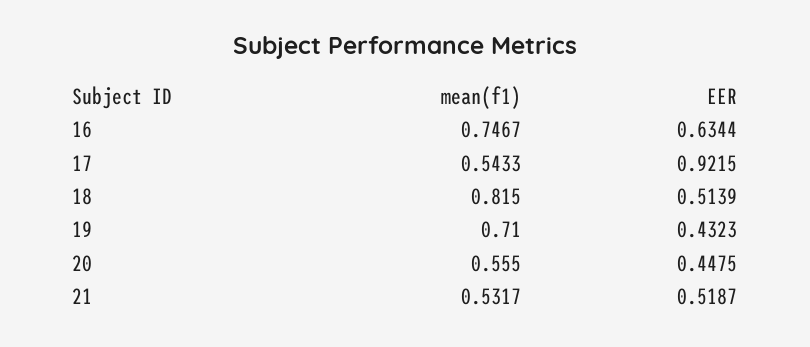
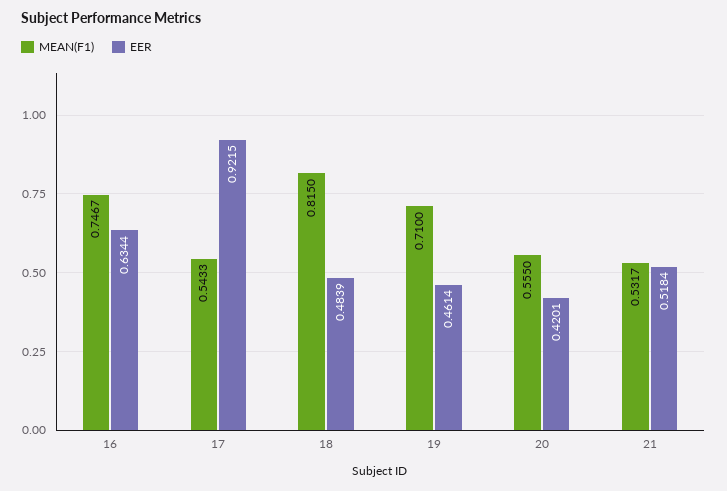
  {
    "mean(f1)": {
      "16": 0.7467,
      "17": 0.5433,
      "18": 0.815,
      "19": 0.71,
      "20": 0.555,
      "21": 0.5317
    },
    "EER": {
      "16": 0.6344,
      "17": 0.9215,
-     "18": 0.5139,
+     "18": 0.4839,
-     "19": 0.4323,
+     "19": 0.4614,
-     "20": 0.4475,
+     "20": 0.4201,
-     "21": 0.5187
+     "21": 0.5184
    }
  }

